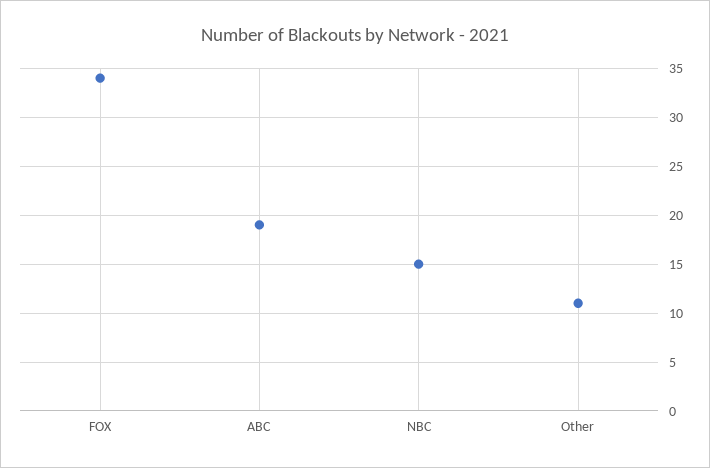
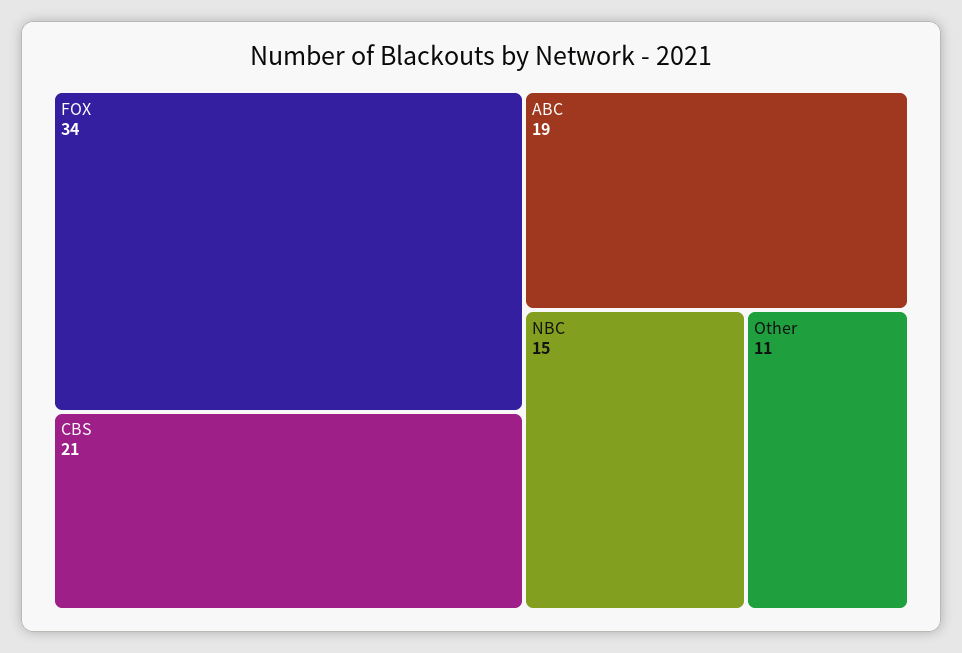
  {
    "FOX": 34,
    "ABC": 19,
    "NBC": 15,
-   "Other": 11
+   "Other": 11,
+   "CBS": 21
  }

